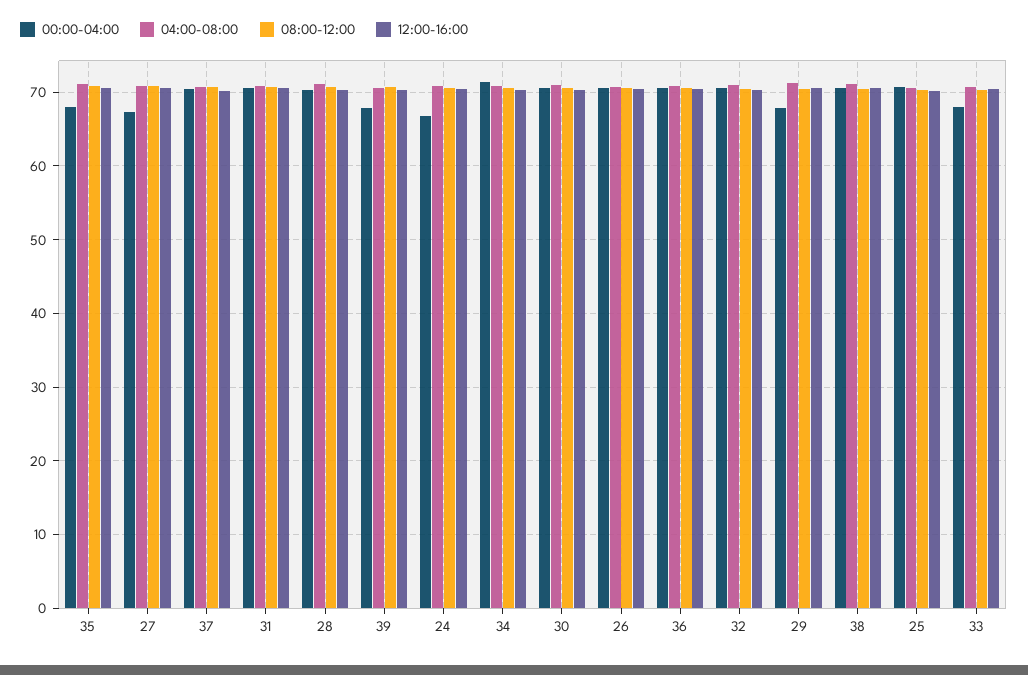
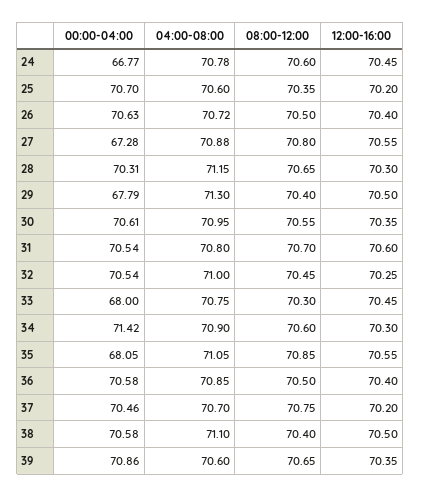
  {
    "00:00-04:00": {
      "35": 68.05,
      "27": 67.28,
      "37": 70.46,
      "31": 70.54,
      "28": 70.31,
-     "39": 68,
+     "39": 70.86,
      "24": 66.77,
      "34": 71.42,
      "30": 70.61,
      "26": 70.63,
      "36": 70.58,
      "32": 70.54,
      "29": 67.79,
      "38": 70.58,
      "25": 70.7,
      "33": 68
    },
    "04:00-08:00": {
      "35": 71.05,
      "27": 70.88,
      "37": 70.7,
      "31": 70.8,
      "28": 71.15,
      "39": 70.6,
      "24": 70.78,
      "34": 70.9,
      "30": 70.95,
      "26": 70.72,
      "36": 70.85,
      "32": 71,
      "29": 71.3,
      "38": 71.1,
      "25": 70.6,
      "33": 70.75
    },
    "08:00-12:00": {
      "35": 70.85,
      "27": 70.8,
      "37": 70.75,
      "31": 70.7,
      "28": 70.65,
      "39": 70.65,
      "24": 70.6,
      "34": 70.6,
      "30": 70.55,
      "26": 70.5,
      "36": 70.5,
      "32": 70.45,
      "29": 70.4,
      "38": 70.4,
      "25": 70.35,
      "33": 70.3
    },
    "12:00-16:00": {
      "35": 70.55,
      "27": 70.55,
      "37": 70.2,
      "31": 70.6,
      "28": 70.3,
      "39": 70.35,
      "24": 70.45,
      "34": 70.3,
      "30": 70.35,
      "26": 70.4,
      "36": 70.4,
      "32": 70.25,
      "29": 70.5,
      "38": 70.5,
      "25": 70.2,
      "33": 70.45
    }
  }

